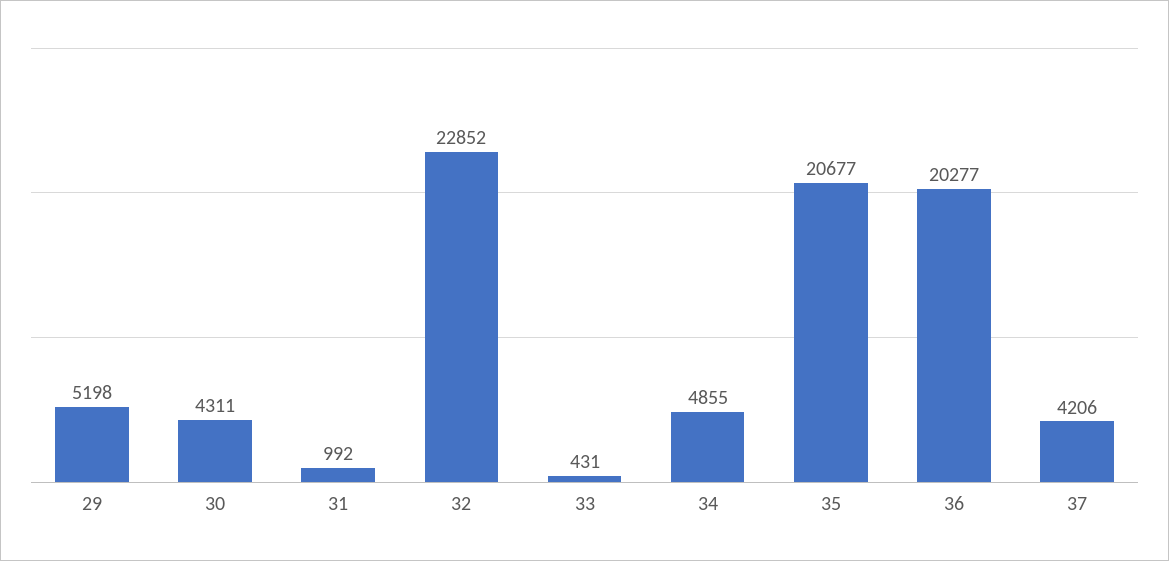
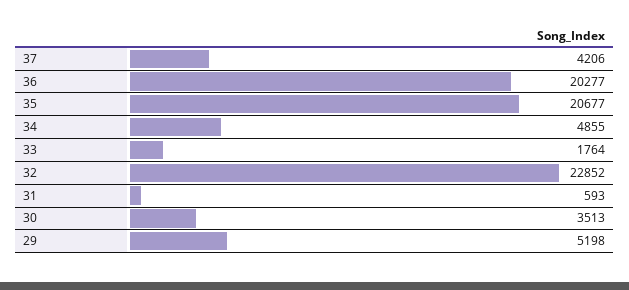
  {
    "29": 5198,
-   "30": 4311,
+   "30": 3513,
-   "31": 992,
+   "31": 593,
    "32": 22852,
-   "33": 431,
+   "33": 1764,
    "34": 4855,
    "35": 20677,
    "36": 20277,
    "37": 4206
  }

